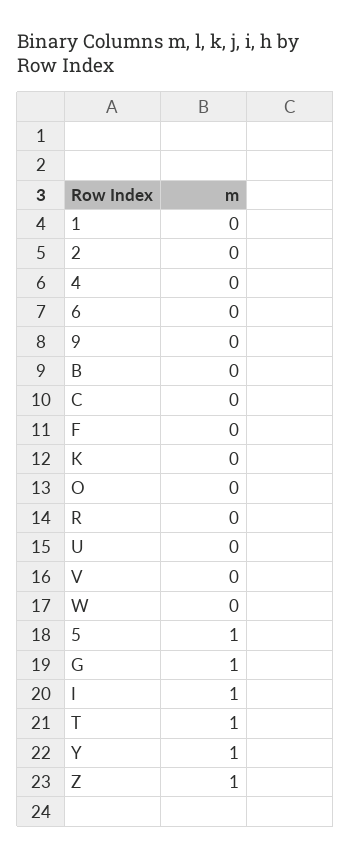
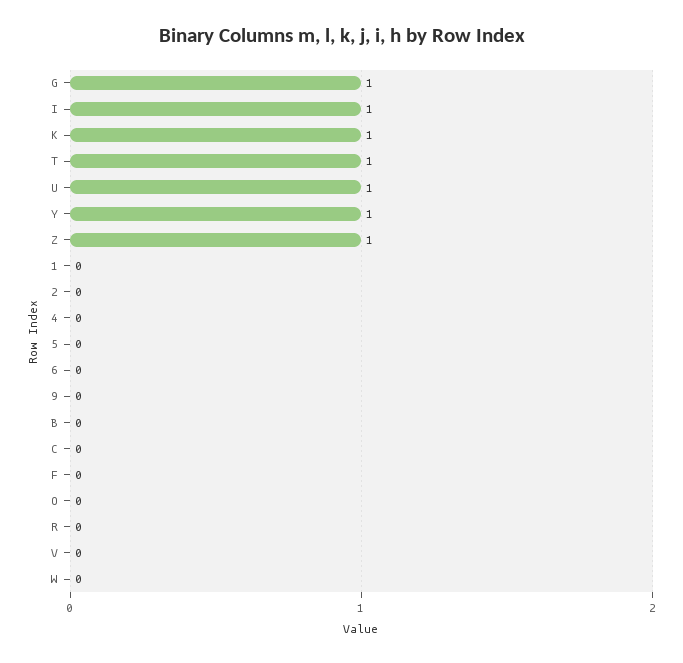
  {
    "1": 0,
    "2": 0,
    "4": 0,
    "6": 0,
    "9": 0,
    "B": 0,
    "C": 0,
    "F": 0,
-   "K": 0,
+   "K": 1,
    "O": 0,
    "R": 0,
-   "U": 0,
+   "U": 1,
    "V": 0,
    "W": 0,
-   "5": 1,
+   "5": 0,
    "G": 1,
    "I": 1,
    "T": 1,
    "Y": 1,
    "Z": 1
  }

